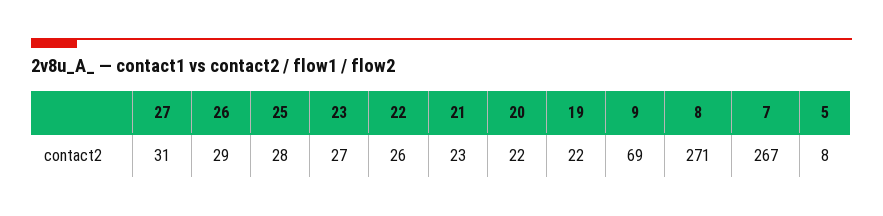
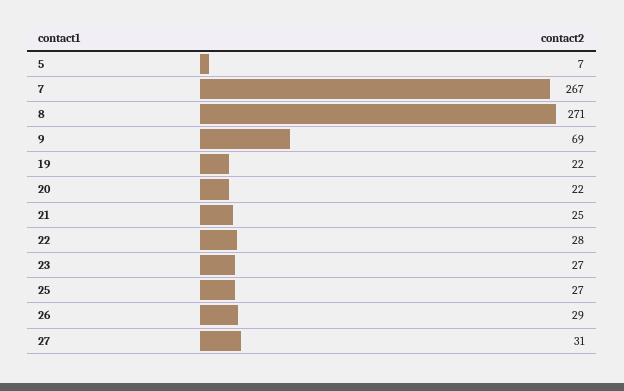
  {
    "27": 31,
    "26": 29,
-   "25": 28,
+   "25": 27,
    "23": 27,
-   "22": 26,
+   "22": 28,
-   "21": 23,
+   "21": 25,
    "20": 22,
    "19": 22,
    "9": 69,
    "8": 271,
    "7": 267,
-   "5": 8
+   "5": 7
  }

